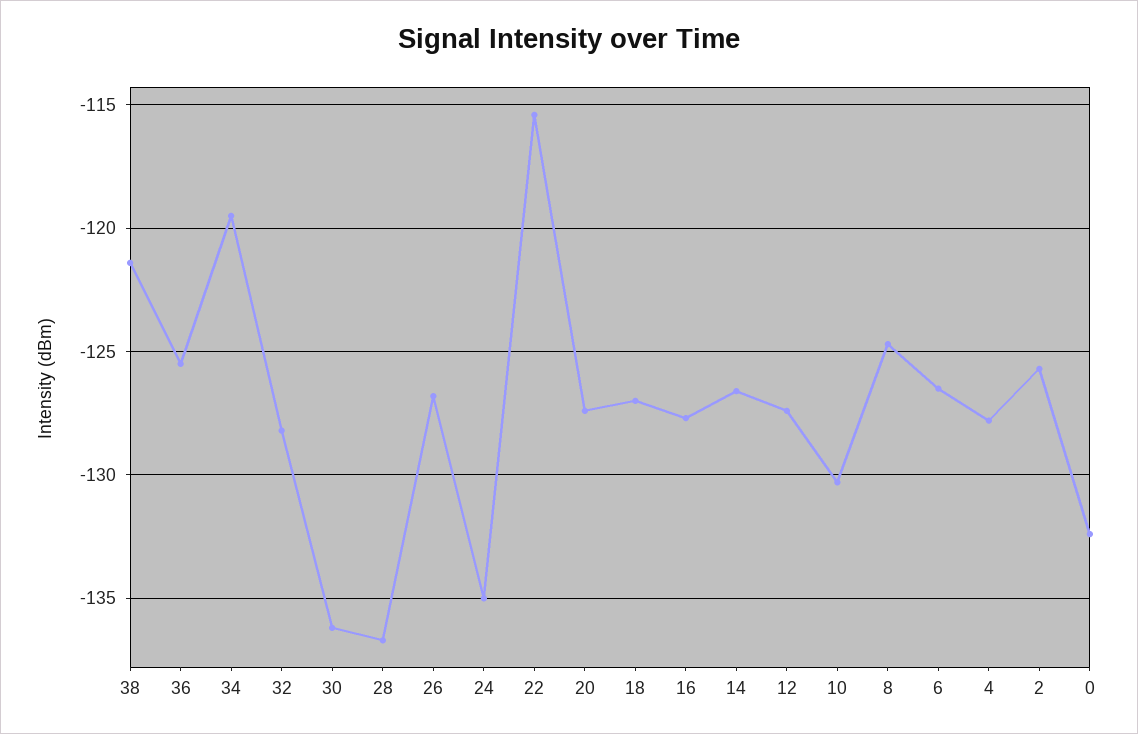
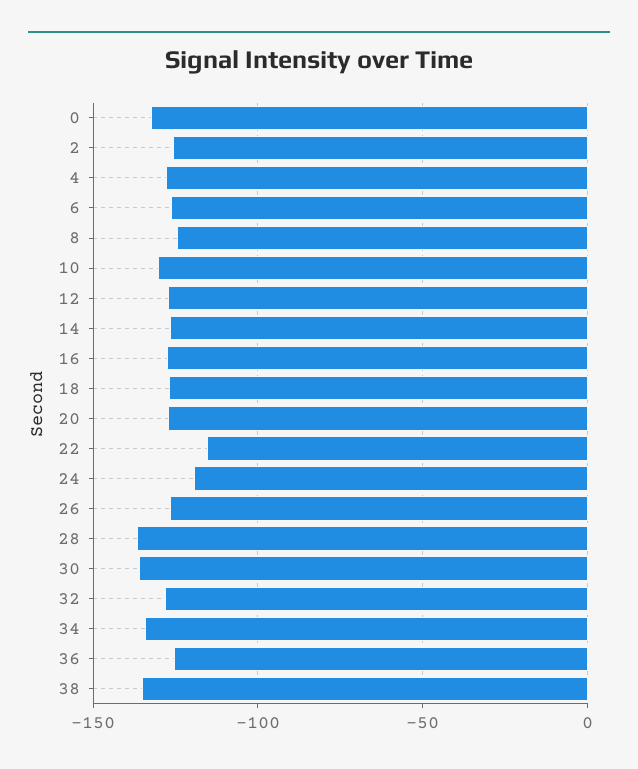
  {
-   "38": -121.5,
+   "38": -135,
    "36": -125.5,
-   "34": -119.5,
+   "34": -135,
    "32": -128,
    "30": -136,
    "28": -136.5,
    "26": -127,
-   "24": -135,
+   "24": -120,
    "22": -115.5,
    "20": -127.5,
    "18": -127,
    "16": -127.5,
    "14": -126.5,
    "12": -127.5,
    "10": -130.5,
    "8": -124.5,
    "6": -126.5,
    "4": -128,
    "2": -125.5,
    "0": -132.5
  }

